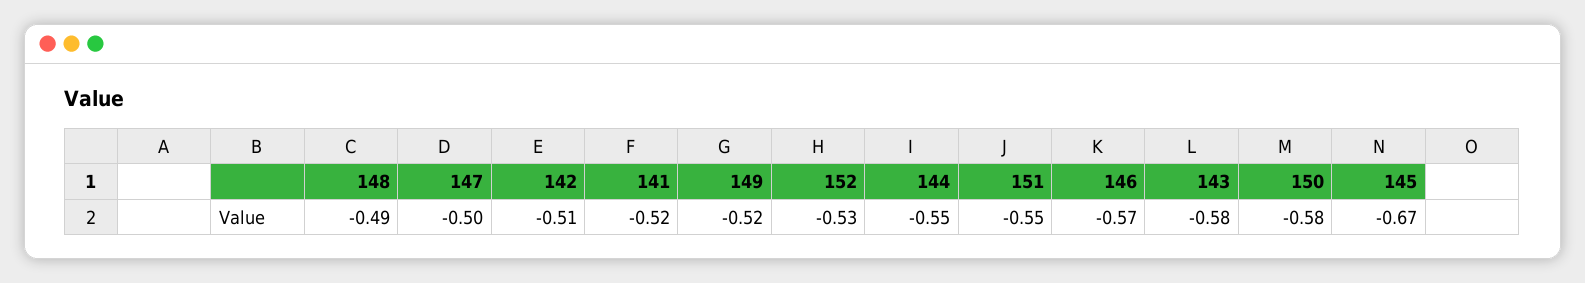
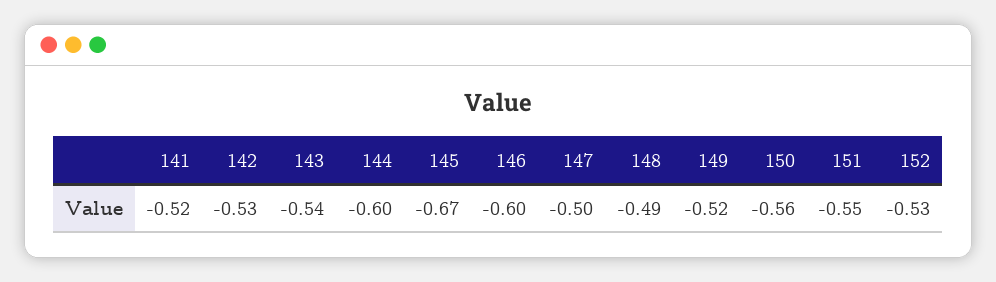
  {
    "148": -0.49,
    "147": -0.5,
-   "142": -0.51,
+   "142": -0.53,
    "141": -0.52,
    "149": -0.52,
    "152": -0.53,
-   "144": -0.55,
+   "144": -0.6,
    "151": -0.55,
-   "146": -0.57,
+   "146": -0.6,
-   "143": -0.58,
+   "143": -0.54,
-   "150": -0.58,
+   "150": -0.56,
    "145": -0.67
  }

